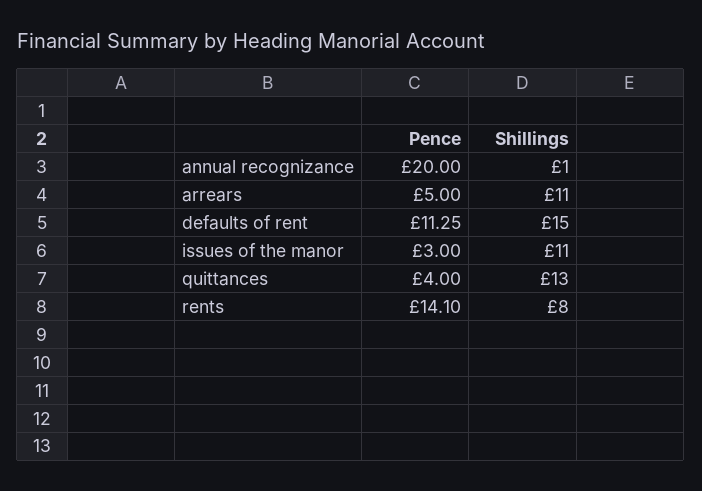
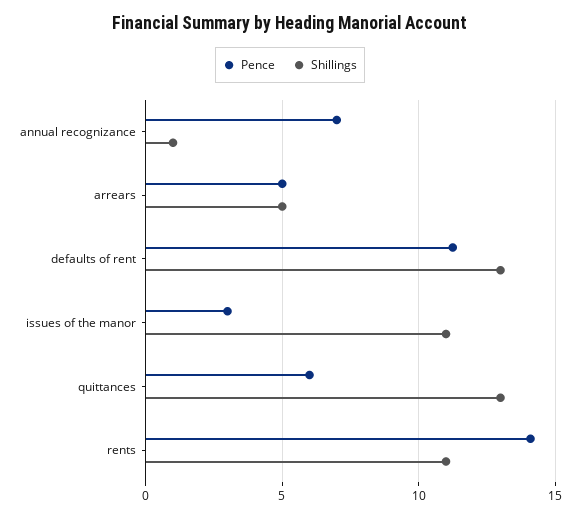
  {
    "Pence": {
-     "annual recognizance": 20,
+     "annual recognizance": 7,
      "arrears": 5,
      "defaults of rent": 11.25,
      "issues of the manor": 3,
-     "quittances": 4,
+     "quittances": 6,
      "rents": 14.1
    },
    "Shillings": {
      "annual recognizance": 1,
-     "arrears": 11,
+     "arrears": 5,
-     "defaults of rent": 15,
+     "defaults of rent": 13,
      "issues of the manor": 11,
      "quittances": 13,
-     "rents": 8
+     "rents": 11
    }
  }

